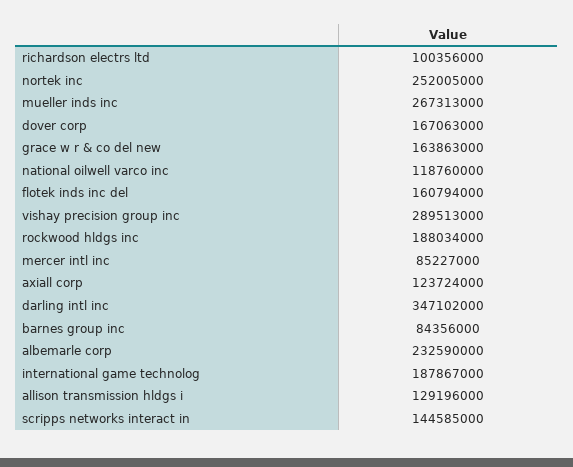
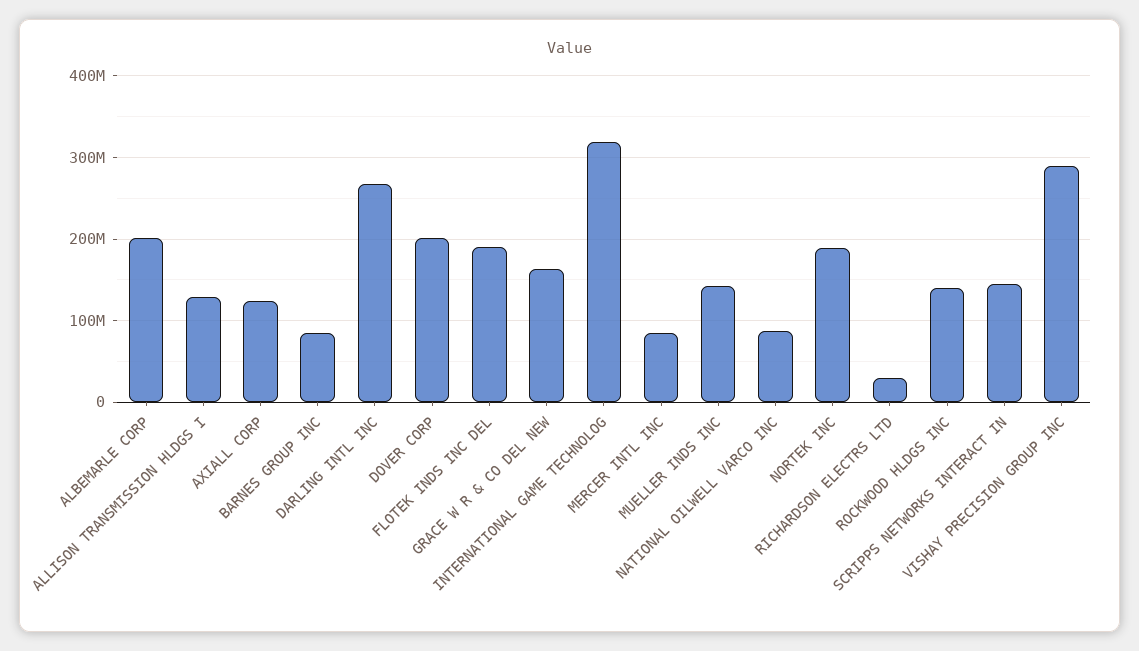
  {
-   "richardson electrs ltd": 100356000,
+   "richardson electrs ltd": 30000000,
-   "nortek inc": 252005000,
+   "nortek inc": 190000000,
-   "mueller inds inc": 267313000,
+   "mueller inds inc": 140000000,
-   "dover corp": 167063000,
+   "dover corp": 200000000,
    "grace w r & co del new": 163863000,
-   "national oilwell varco inc": 118760000,
+   "national oilwell varco inc": 90000000,
-   "flotek inds inc del": 160794000,
+   "flotek inds inc del": 190000000,
    "vishay precision group inc": 289513000,
-   "rockwood hldgs inc": 188034000,
+   "rockwood hldgs inc": 140000000,
    "mercer intl inc": 85227000,
    "axiall corp": 123724000,
-   "darling intl inc": 347102000,
+   "darling intl inc": 270000000,
    "barnes group inc": 84356000,
-   "albemarle corp": 232590000,
+   "albemarle corp": 200000000,
-   "international game technolog": 187867000,
+   "international game technolog": 320000000,
    "allison transmission hldgs i": 129196000,
    "scripps networks interact in": 144585000
  }

